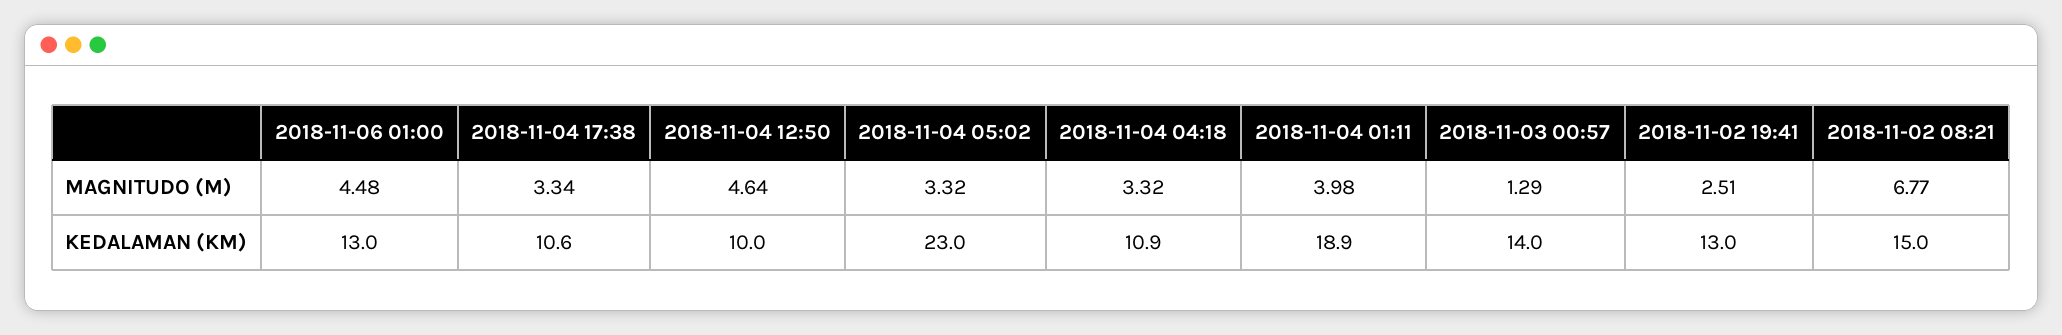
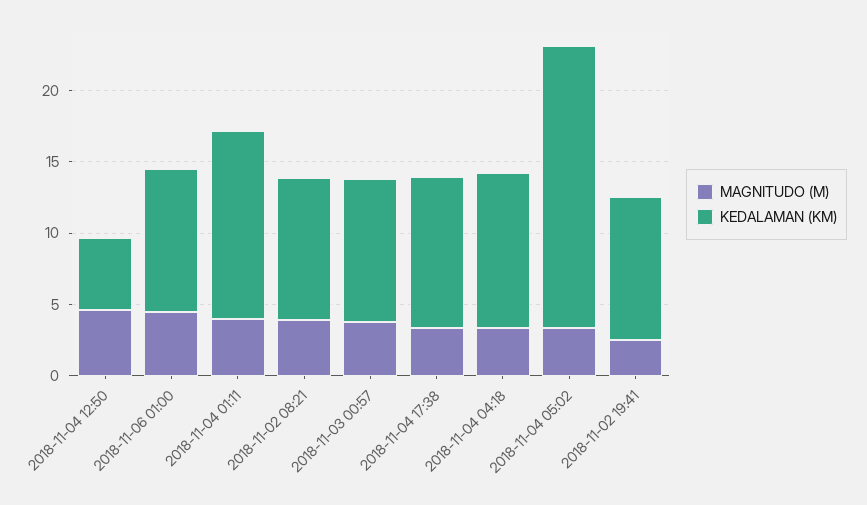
  {
    "MAGNITUDO (M)": {
      "2018-11-06 01:00": 4.48,
      "2018-11-04 17:38": 3.34,
      "2018-11-04 12:50": 4.64,
      "2018-11-04 05:02": 3.32,
      "2018-11-04 04:18": 3.32,
      "2018-11-04 01:11": 3.98,
-     "2018-11-03 00:57": 1.29,
+     "2018-11-03 00:57": 4,
      "2018-11-02 19:41": 2.51,
-     "2018-11-02 08:21": 6.77
+     "2018-11-02 08:21": 4
    },
    "KEDALAMAN (KM)": {
-     "2018-11-06 01:00": 13,
+     "2018-11-06 01:00": 10,
      "2018-11-04 17:38": 10.6,
-     "2018-11-04 12:50": 10,
+     "2018-11-04 12:50": 5,
-     "2018-11-04 05:02": 23,
+     "2018-11-04 05:02": 20,
      "2018-11-04 04:18": 10.9,
-     "2018-11-04 01:11": 18.9,
+     "2018-11-04 01:11": 13,
-     "2018-11-03 00:57": 14,
+     "2018-11-03 00:57": 10,
-     "2018-11-02 19:41": 13,
+     "2018-11-02 19:41": 10,
-     "2018-11-02 08:21": 15
+     "2018-11-02 08:21": 10
    }
  }

